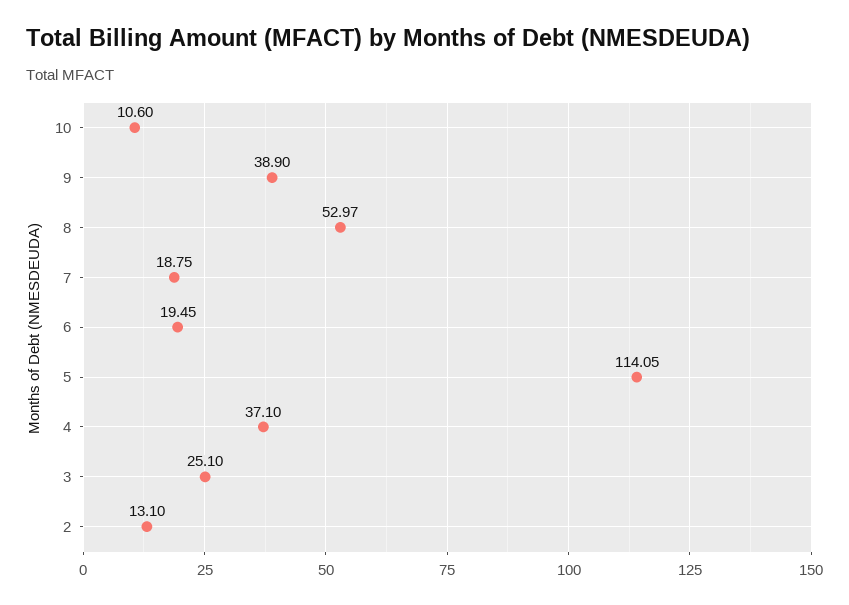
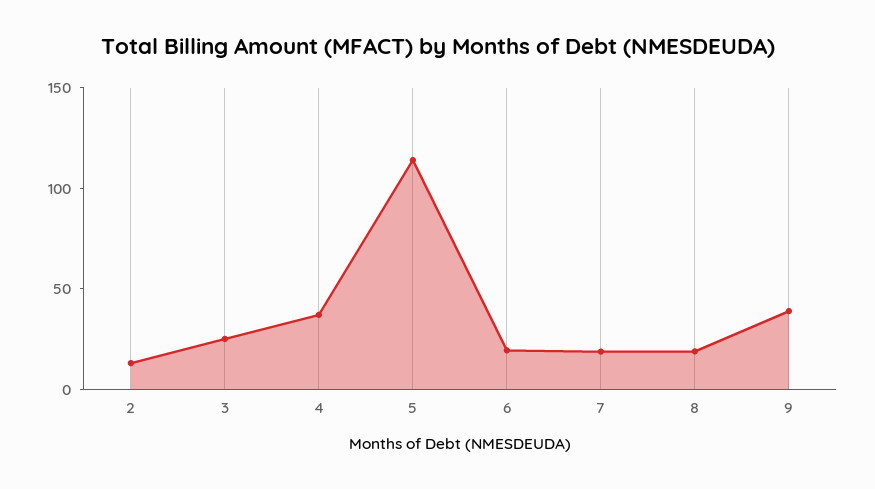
  {
-   "10": 10.6,
    "9": 38.9,
-   "8": 52.97,
+   "8": 20,
    "7": 18.75,
    "6": 19.45,
    "5": 114.05,
    "4": 37.1,
    "3": 25.1,
    "2": 13.1
  }

